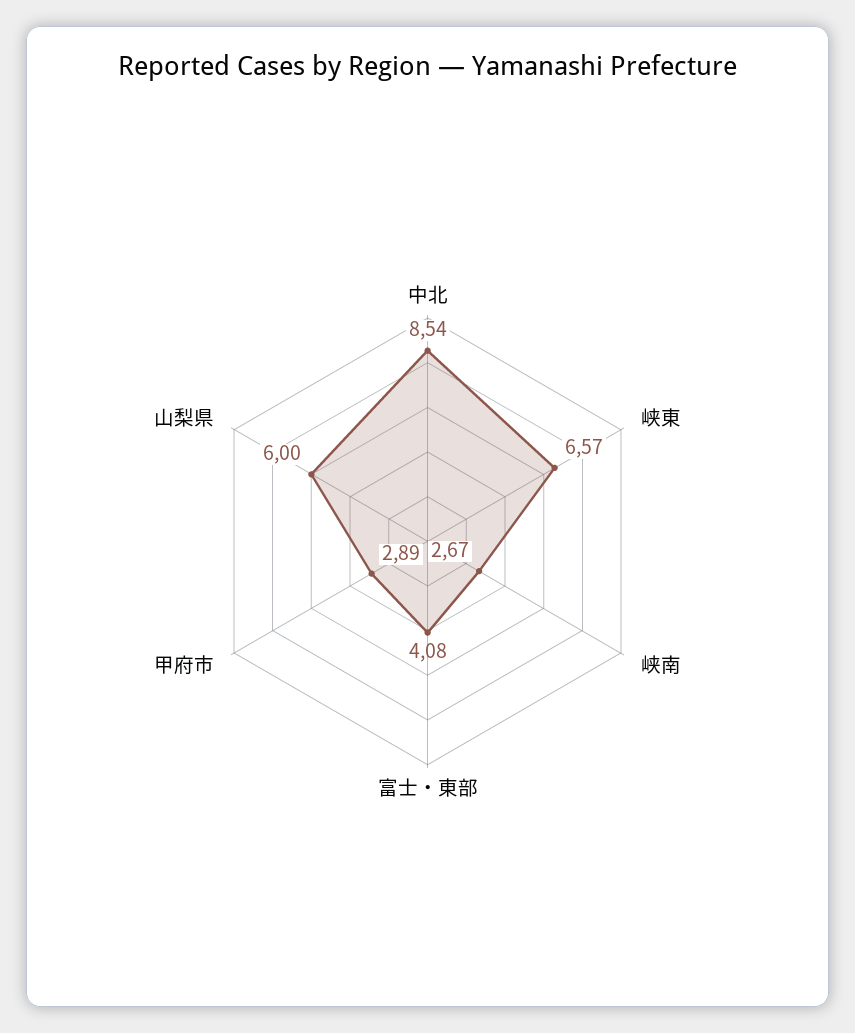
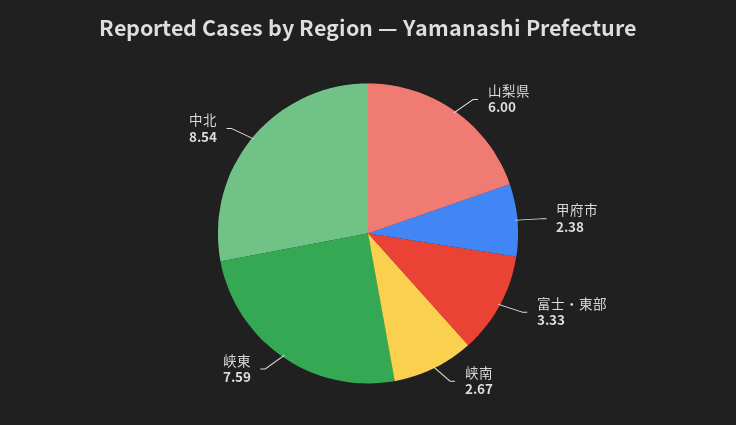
  {
    "中北": 8.54,
-   "峡東": 6.57,
+   "峡東": 7.59,
    "峡南": 2.67,
-   "富士・東部": 4.08,
+   "富士・東部": 3.33,
-   "甲府市": 2.89,
+   "甲府市": 2.38,
    "山梨県": 6
  }

